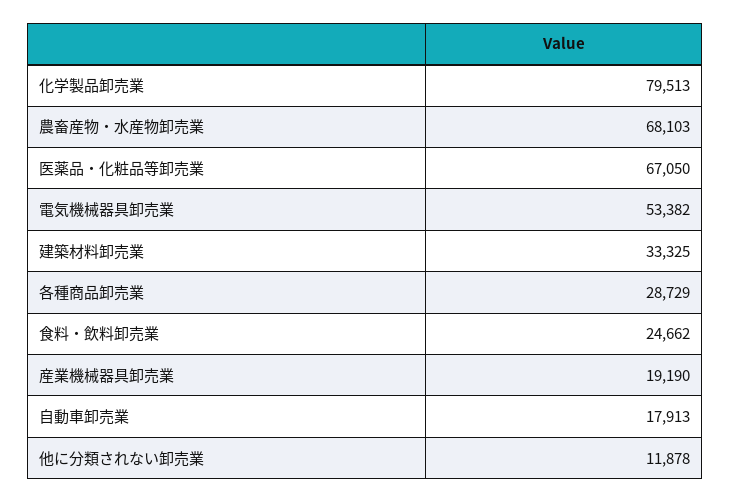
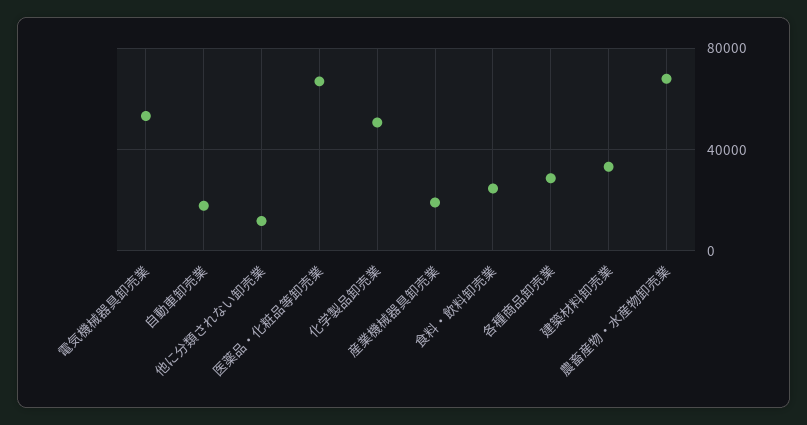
  {
-   "化学製品卸売業": 79513,
+   "化学製品卸売業": 50000,
    "農畜産物・水産物卸売業": 68103,
    "医薬品・化粧品等卸売業": 67050,
    "電気機械器具卸売業": 53382,
    "建築材料卸売業": 33325,
    "各種商品卸売業": 28729,
    "食料・飲料卸売業": 24662,
    "産業機械器具卸売業": 19190,
    "自動車卸売業": 17913,
    "他に分類されない卸売業": 11878
  }

